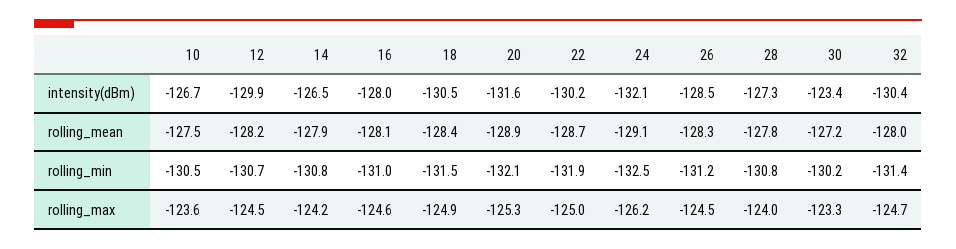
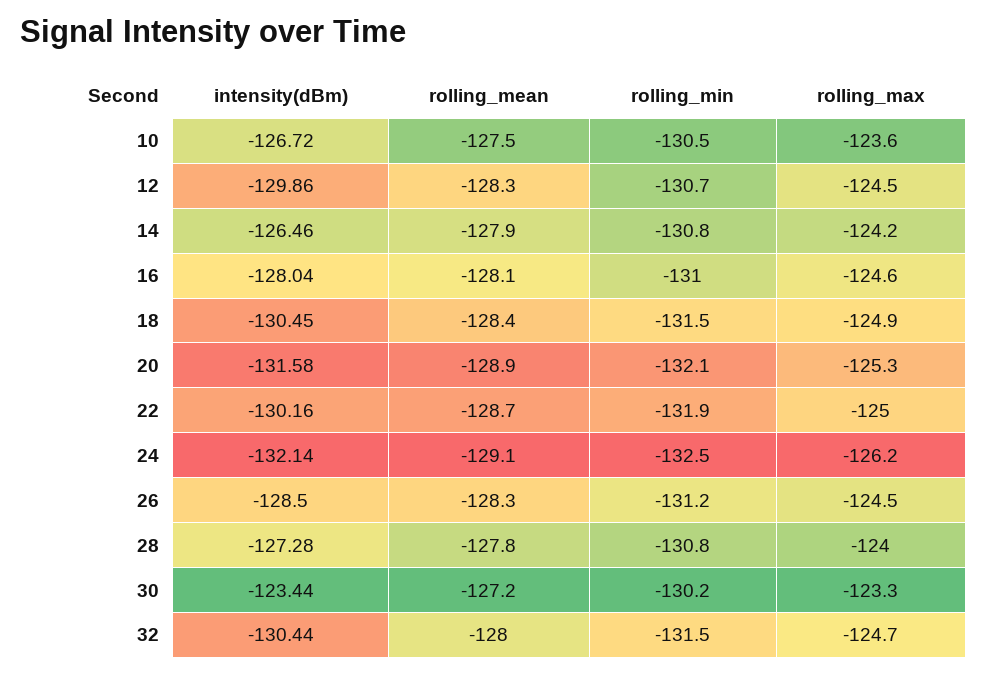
  {
    "10": {
      "intensity(dBm)": -126.72,
      "rolling_mean": -127.5,
      "rolling_min": -130.5,
      "rolling_max": -123.6
    },
    "12": {
      "intensity(dBm)": -129.86,
-     "rolling_mean": -128.2,
+     "rolling_mean": -128.3,
      "rolling_min": -130.7,
      "rolling_max": -124.5
    },
    "14": {
      "intensity(dBm)": -126.46,
      "rolling_mean": -127.9,
      "rolling_min": -130.8,
      "rolling_max": -124.2
    },
    "16": {
      "intensity(dBm)": -128.04,
      "rolling_mean": -128.1,
      "rolling_min": -131,
      "rolling_max": -124.6
    },
    "18": {
      "intensity(dBm)": -130.45,
      "rolling_mean": -128.4,
      "rolling_min": -131.5,
      "rolling_max": -124.9
    },
    "20": {
      "intensity(dBm)": -131.58,
      "rolling_mean": -128.9,
      "rolling_min": -132.1,
      "rolling_max": -125.3
    },
    "22": {
      "intensity(dBm)": -130.16,
      "rolling_mean": -128.7,
      "rolling_min": -131.9,
      "rolling_max": -125
    },
    "24": {
      "intensity(dBm)": -132.14,
      "rolling_mean": -129.1,
      "rolling_min": -132.5,
      "rolling_max": -126.2
    },
    "26": {
      "intensity(dBm)": -128.5,
      "rolling_mean": -128.3,
      "rolling_min": -131.2,
      "rolling_max": -124.5
    },
    "28": {
      "intensity(dBm)": -127.28,
      "rolling_mean": -127.8,
      "rolling_min": -130.8,
      "rolling_max": -124
    },
    "30": {
      "intensity(dBm)": -123.44,
      "rolling_mean": -127.2,
      "rolling_min": -130.2,
      "rolling_max": -123.3
    },
    "32": {
      "intensity(dBm)": -130.44,
      "rolling_mean": -128,
-     "rolling_min": -131.4,
+     "rolling_min": -131.5,
      "rolling_max": -124.7
    }
  }

